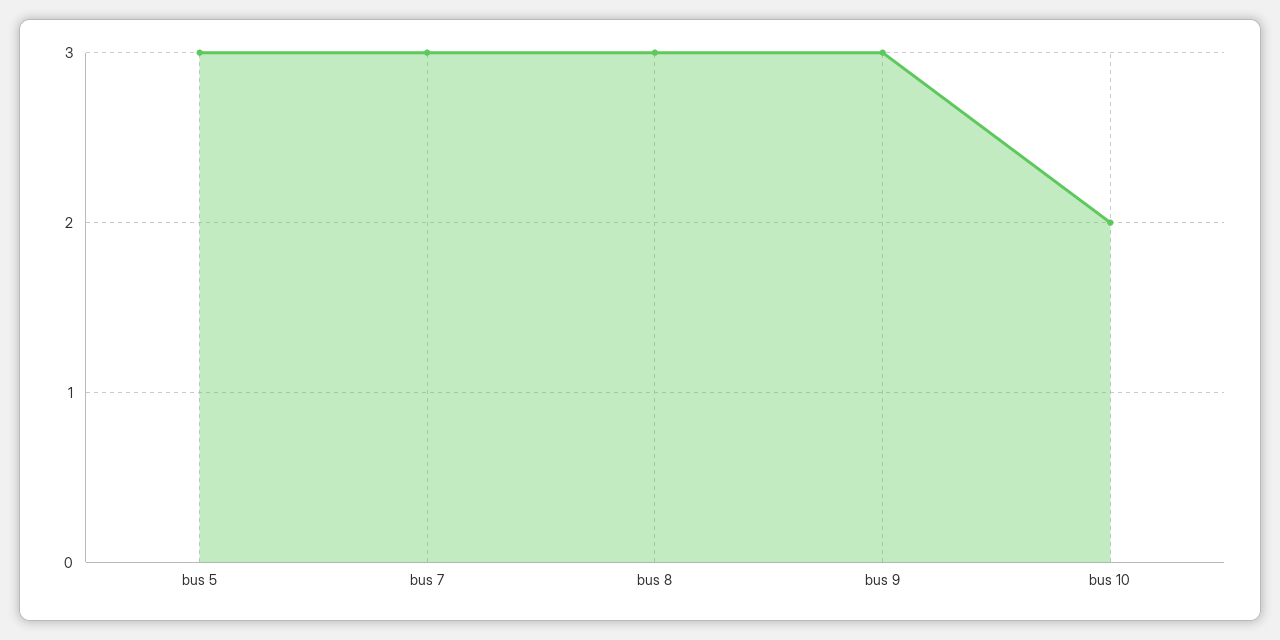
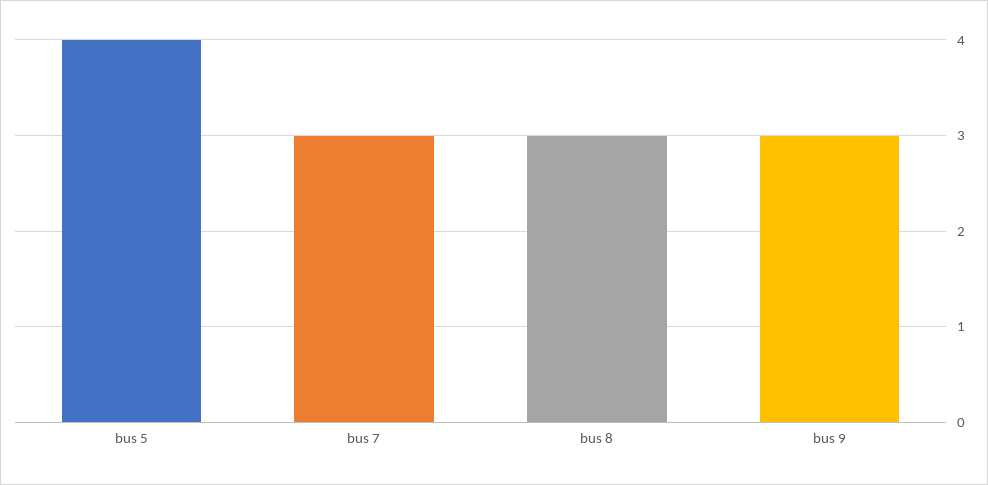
  {
-   "bus 5": 3,
+   "bus 5": 4,
    "bus 7": 3,
    "bus 8": 3,
-   "bus 9": 3,
+   "bus 9": 3
-   "bus 10": 2
  }

